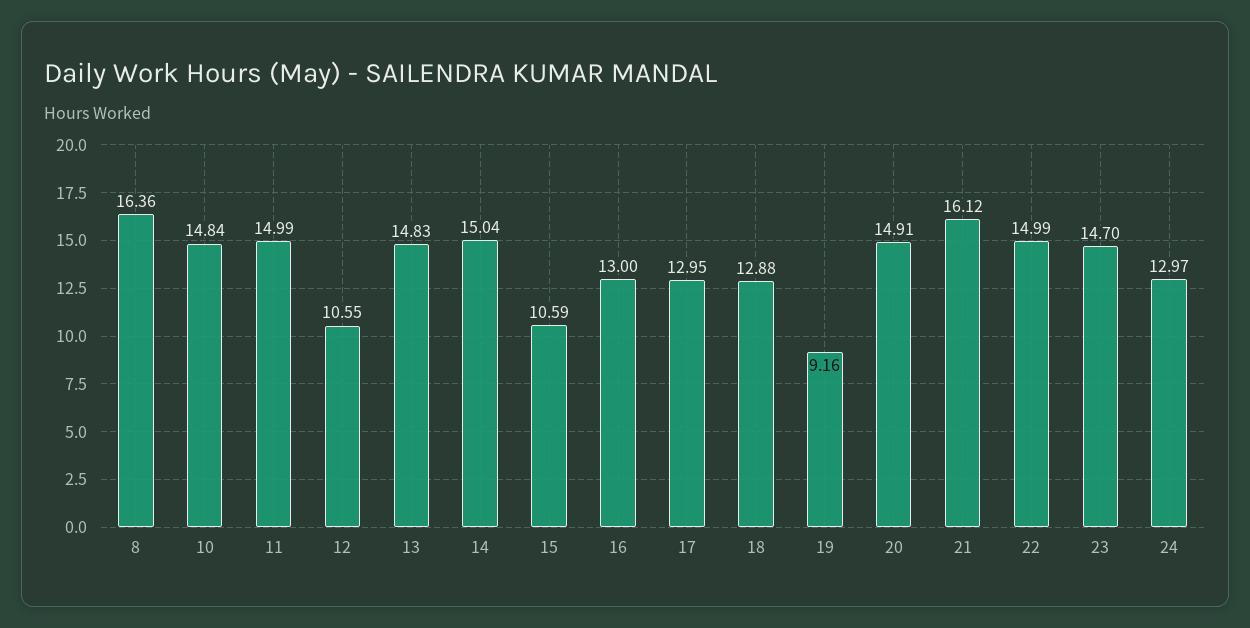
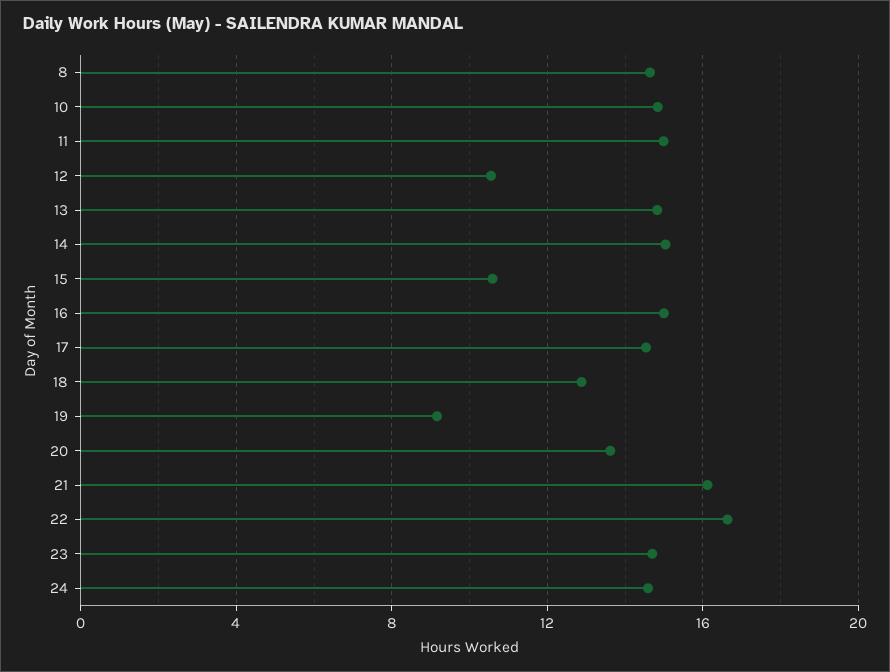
  {
-   "8": 16.36,
+   "8": 14.5,
    "10": 14.84,
    "11": 14.99,
    "12": 10.55,
    "13": 14.83,
    "14": 15.04,
    "15": 10.59,
-   "16": 13,
+   "16": 15,
-   "17": 12.95,
+   "17": 14.5,
    "18": 12.88,
    "19": 9.16,
-   "20": 14.91,
+   "20": 13.5,
    "21": 16.12,
-   "22": 14.99,
+   "22": 16.5,
    "23": 14.7,
-   "24": 12.97
+   "24": 14.5
  }

